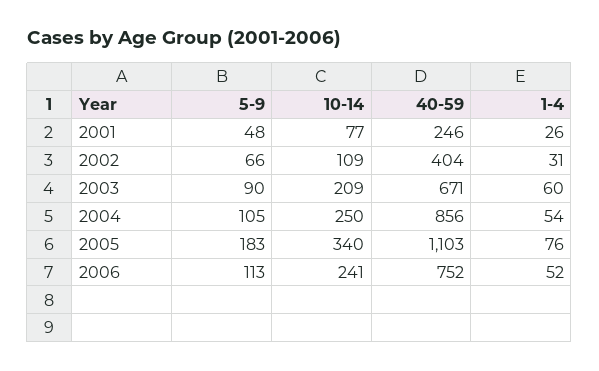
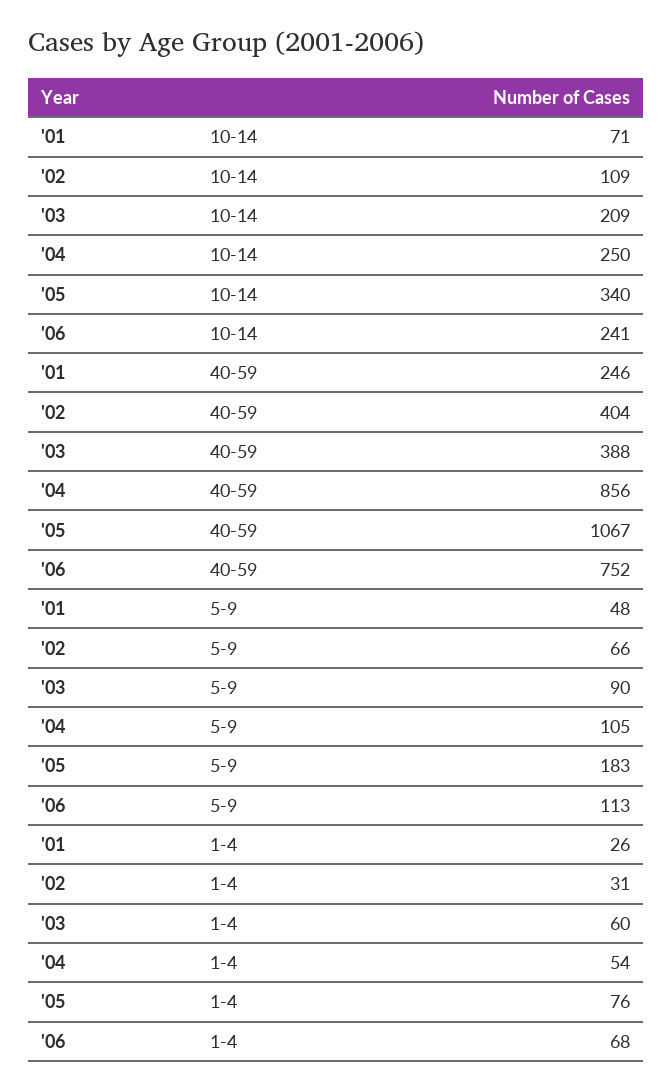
  {
    "5-9": {
      "2001": 48,
      "2002": 66,
      "2003": 90,
      "2004": 105,
      "2005": 183,
      "2006": 113
    },
    "10-14": {
-     "2001": 77,
+     "2001": 71,
      "2002": 109,
      "2003": 209,
      "2004": 250,
      "2005": 340,
      "2006": 241
    },
    "40-59": {
      "2001": 246,
      "2002": 404,
-     "2003": 671,
+     "2003": 388,
      "2004": 856,
-     "2005": 1103,
+     "2005": 1067,
      "2006": 752
    },
    "1-4": {
      "2001": 26,
      "2002": 31,
      "2003": 60,
      "2004": 54,
      "2005": 76,
-     "2006": 52
+     "2006": 68
    }
  }

